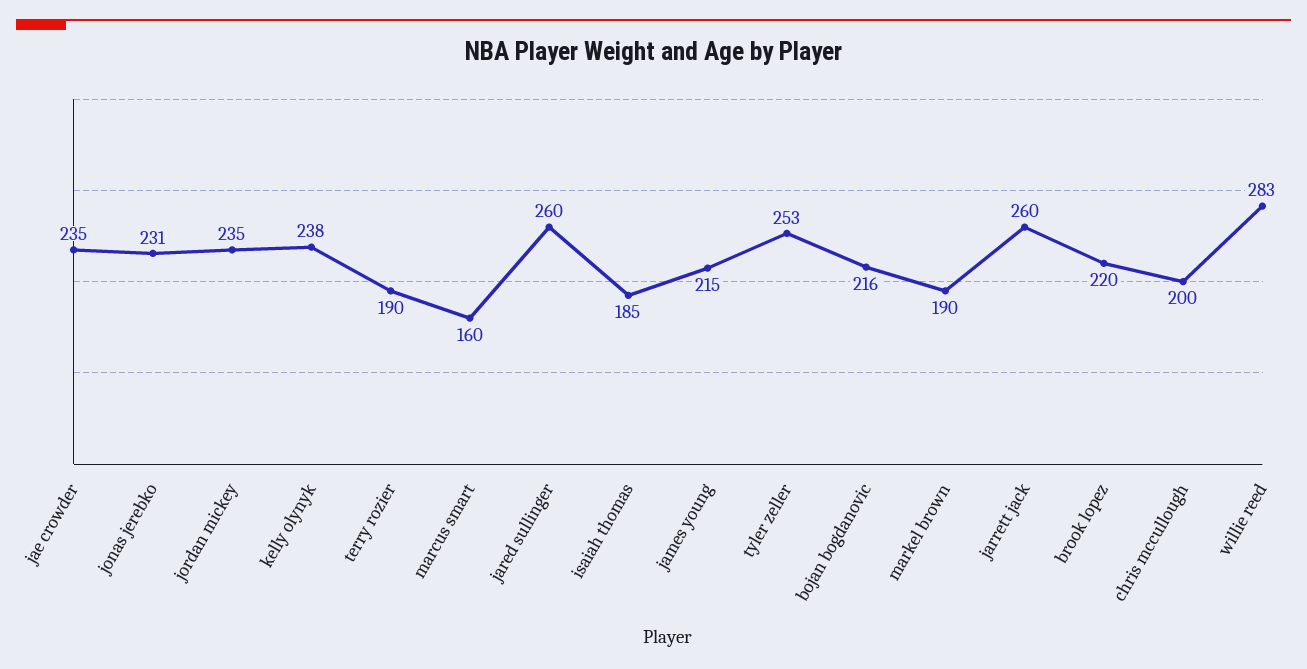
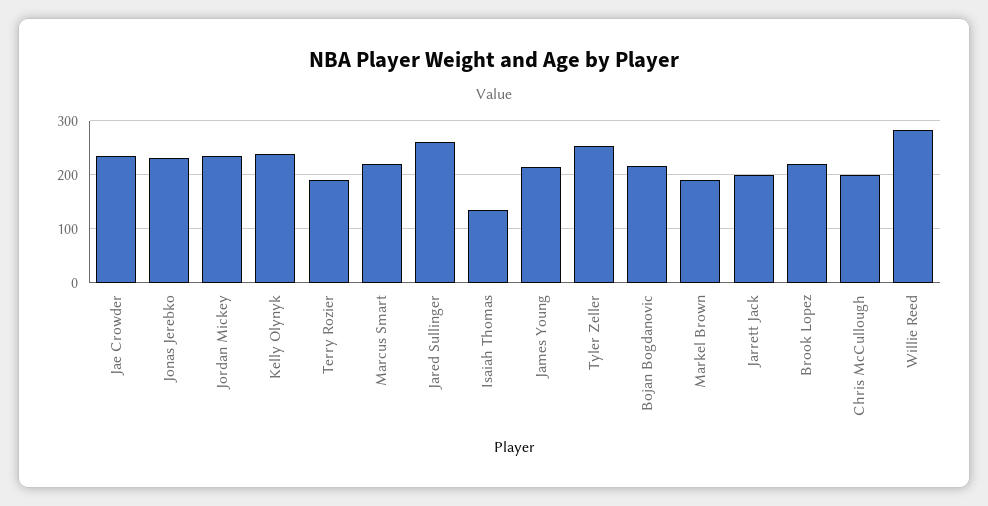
  {
    "jae crowder": 235,
    "jonas jerebko": 231,
    "jordan mickey": 235,
    "kelly olynyk": 238,
    "terry rozier": 190,
-   "marcus smart": 160,
+   "marcus smart": 220,
    "jared sullinger": 260,
-   "isaiah thomas": 185,
+   "isaiah thomas": 140,
    "james young": 215,
    "tyler zeller": 253,
    "bojan bogdanovic": 216,
    "markel brown": 190,
-   "jarrett jack": 260,
+   "jarrett jack": 200,
    "brook lopez": 220,
    "chris mccullough": 200,
    "willie reed": 283
  }

